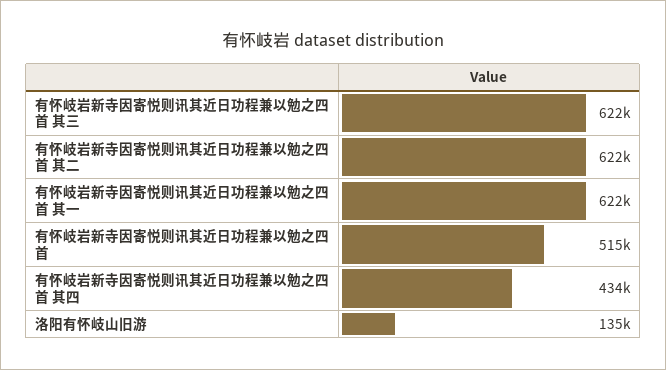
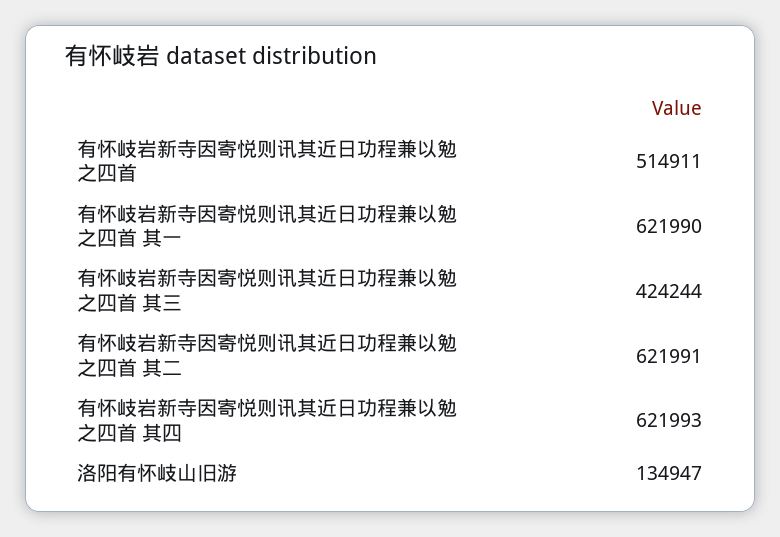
  {
-   "有怀岐岩新寺因寄悦则讯其近日功程兼以勉之四首 其三": 622000,
+   "有怀岐岩新寺因寄悦则讯其近日功程兼以勉之四首 其三": 424244,
    "有怀岐岩新寺因寄悦则讯其近日功程兼以勉之四首 其二": 621991,
    "有怀岐岩新寺因寄悦则讯其近日功程兼以勉之四首 其一": 621990,
    "有怀岐岩新寺因寄悦则讯其近日功程兼以勉之四首": 514911,
-   "有怀岐岩新寺因寄悦则讯其近日功程兼以勉之四首 其四": 434000,
+   "有怀岐岩新寺因寄悦则讯其近日功程兼以勉之四首 其四": 621993,
    "洛阳有怀岐山旧游": 134947
  }

